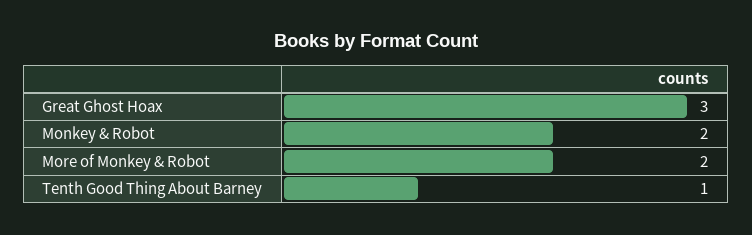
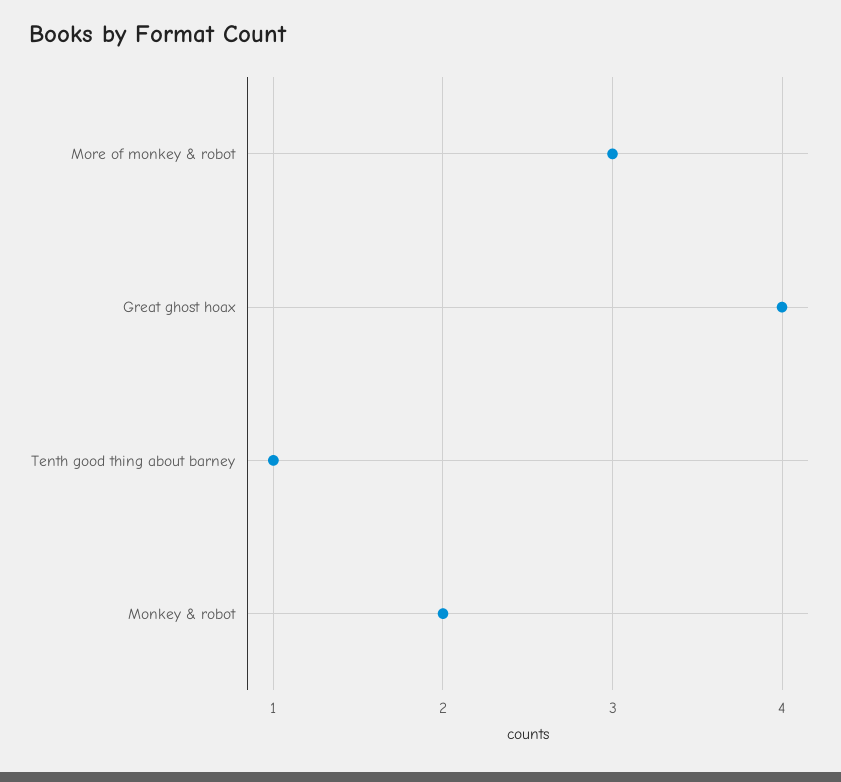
  {
-   "Great Ghost Hoax": 3,
+   "Great Ghost Hoax": 4,
    "Monkey & Robot": 2,
-   "More of Monkey & Robot": 2,
+   "More of Monkey & Robot": 3,
    "Tenth Good Thing About Barney": 1
  }

